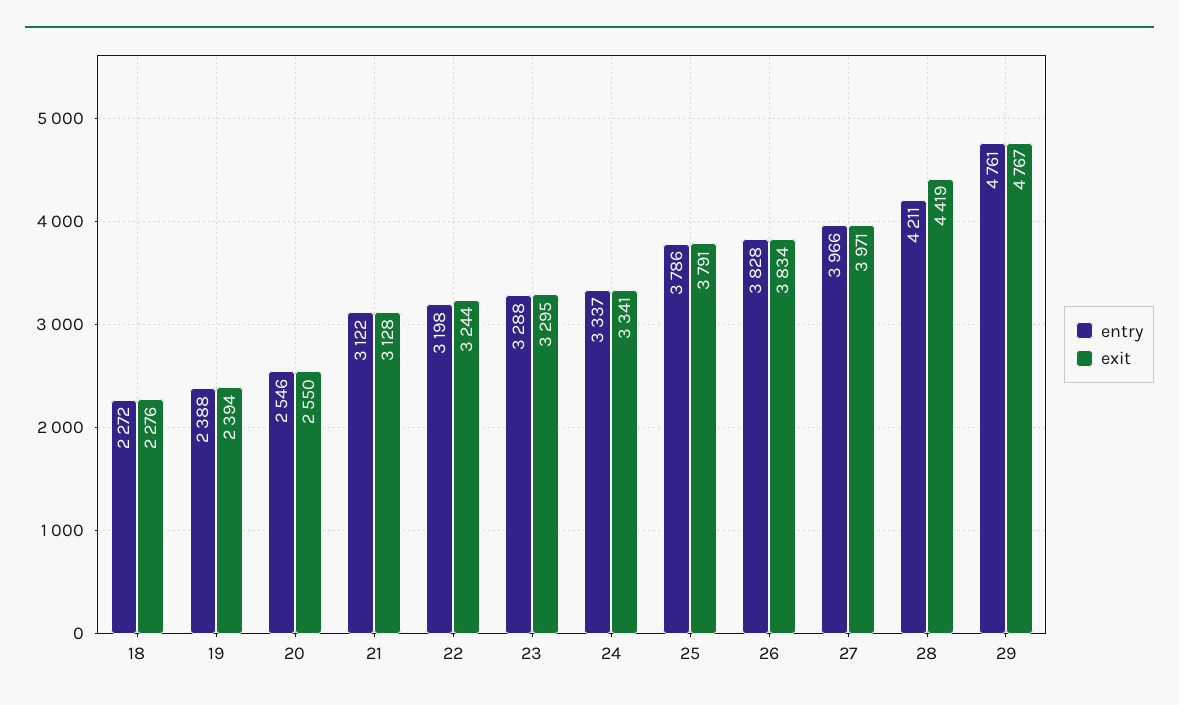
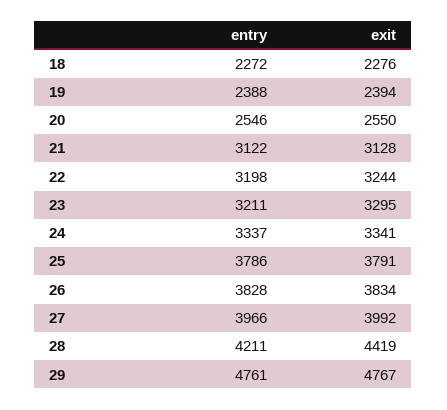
  {
    "entry": {
      "18": 2272,
      "19": 2388,
      "20": 2546,
      "21": 3122,
      "22": 3198,
-     "23": 3288,
+     "23": 3211,
      "24": 3337,
      "25": 3786,
      "26": 3828,
      "27": 3966,
      "28": 4211,
      "29": 4761
    },
    "exit": {
      "18": 2276,
      "19": 2394,
      "20": 2550,
      "21": 3128,
      "22": 3244,
      "23": 3295,
      "24": 3341,
      "25": 3791,
      "26": 3834,
-     "27": 3971,
+     "27": 3992,
      "28": 4419,
      "29": 4767
    }
  }

